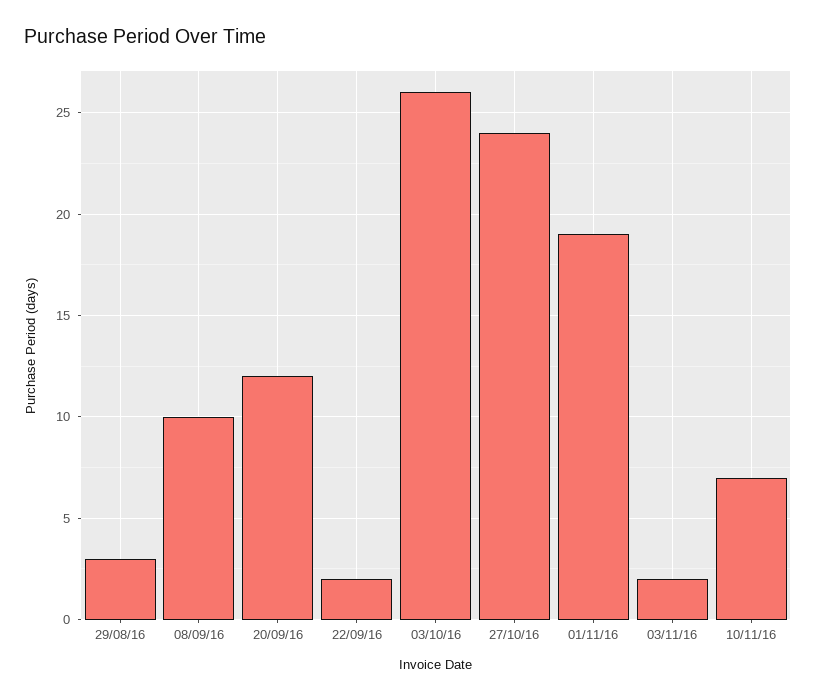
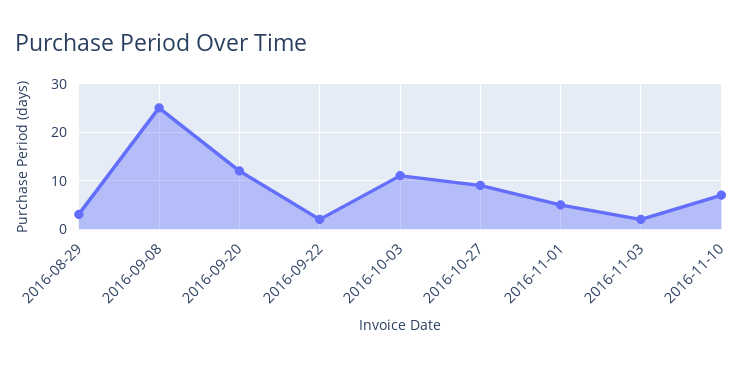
  {
    "29/08/16": 3,
-   "08/09/16": 10,
+   "08/09/16": 25,
    "20/09/16": 12,
    "22/09/16": 2,
-   "03/10/16": 26,
+   "03/10/16": 10,
-   "27/10/16": 24,
+   "27/10/16": 10,
-   "01/11/16": 19,
+   "01/11/16": 5,
    "03/11/16": 2,
    "10/11/16": 7
  }

